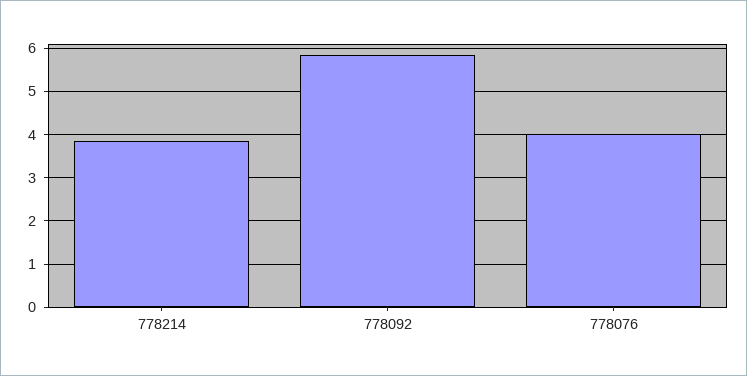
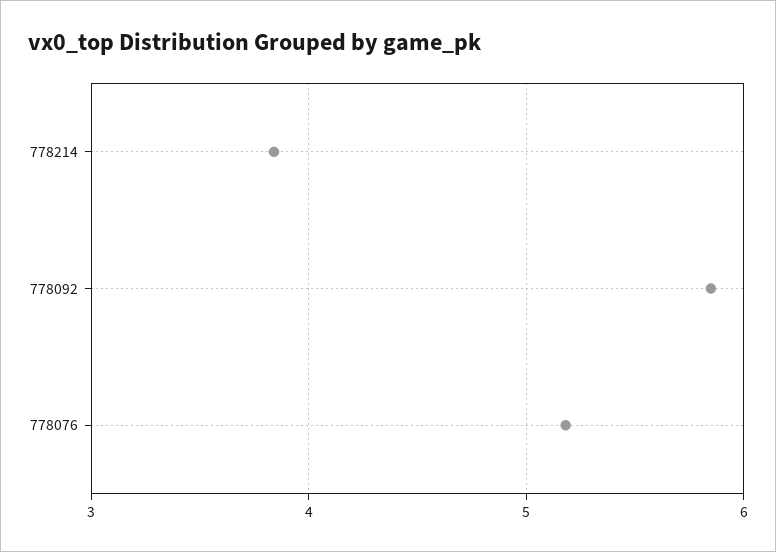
  {
    "778214": 3.8,
    "778092": 5.8,
-   "778076": 4
+   "778076": 5.2
  }

